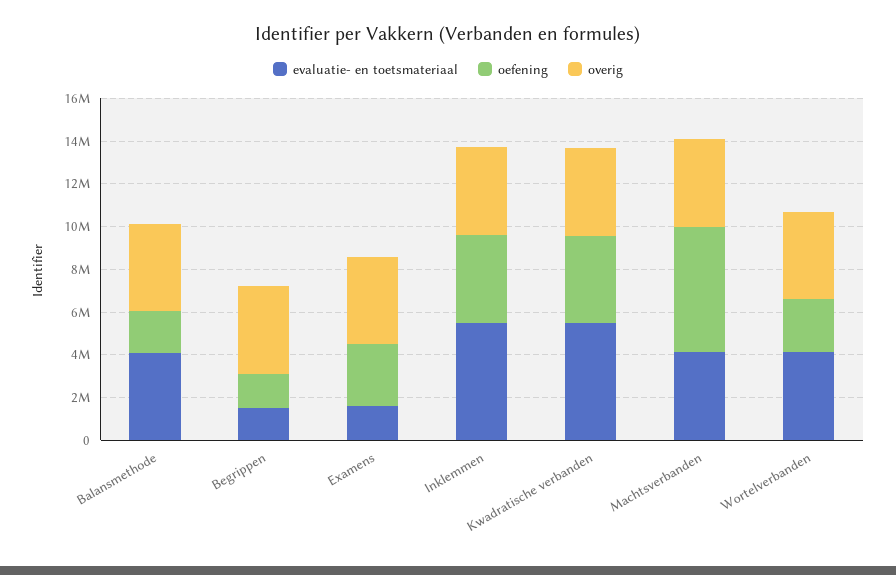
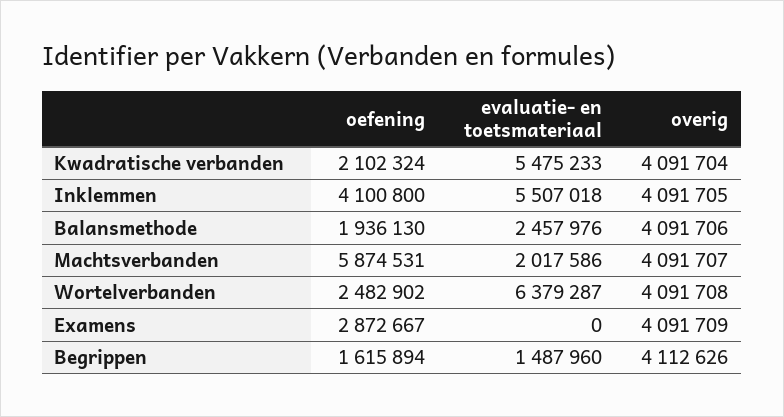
  {
    "evaluatie- en toetsmateriaal": {
-     "Balansmethode": 4000000,
+     "Balansmethode": 2457976,
      "Begrippen": 1487960,
-     "Examens": 1500000,
+     "Examens": 0,
      "Inklemmen": 5507018,
      "Kwadratische verbanden": 5475233,
-     "Machtsverbanden": 4000000,
+     "Machtsverbanden": 2017586,
-     "Wortelverbanden": 4000000
+     "Wortelverbanden": 6379287
    },
    "oefening": {
      "Balansmethode": 1936130,
      "Begrippen": 1615894,
      "Examens": 2872667,
      "Inklemmen": 4100800,
-     "Kwadratische verbanden": 4000000,
+     "Kwadratische verbanden": 2102324,
      "Machtsverbanden": 5874531,
      "Wortelverbanden": 2482902
    },
    "overig": {
      "Balansmethode": 4091706,
      "Begrippen": 4112626,
      "Examens": 4091709,
      "Inklemmen": 4091705,
      "Kwadratische verbanden": 4091704,
      "Machtsverbanden": 4091707,
      "Wortelverbanden": 4091708
    }
  }

